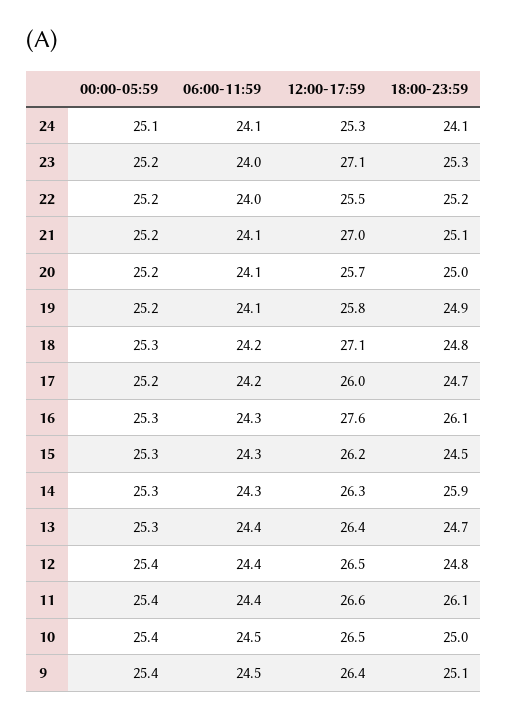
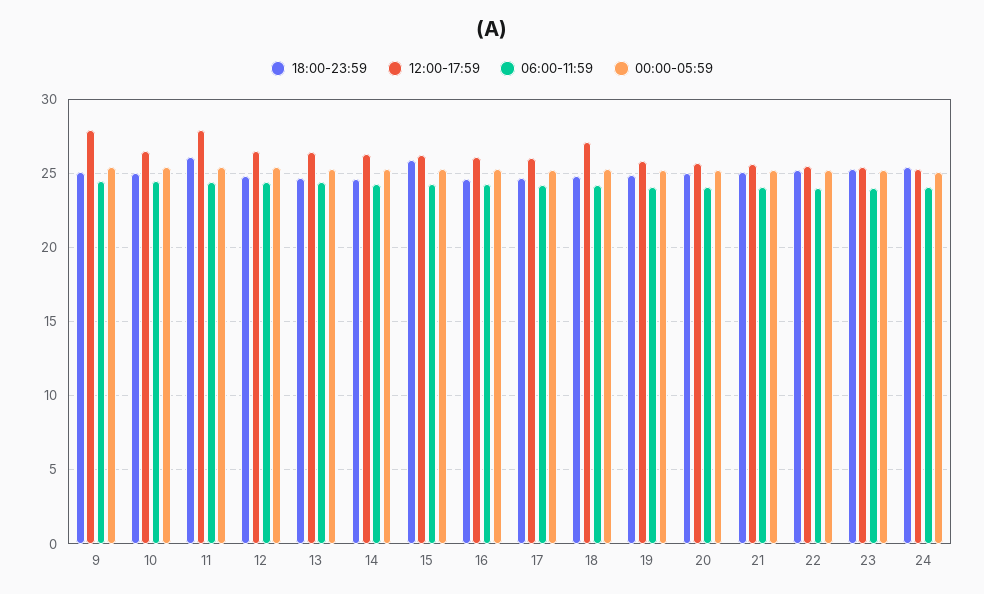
  {
    "00:00-05:59": {
      "24": 25.1,
      "23": 25.2,
      "22": 25.2,
      "21": 25.2,
      "20": 25.2,
      "19": 25.2,
      "18": 25.3,
      "17": 25.2,
      "16": 25.3,
      "15": 25.3,
      "14": 25.3,
      "13": 25.3,
      "12": 25.4,
      "11": 25.4,
      "10": 25.4,
      "9": 25.4
    },
    "06:00-11:59": {
      "24": 24.1,
      "23": 24,
      "22": 24,
      "21": 24.1,
      "20": 24.1,
      "19": 24.1,
      "18": 24.2,
      "17": 24.2,
      "16": 24.3,
      "15": 24.3,
      "14": 24.3,
      "13": 24.4,
      "12": 24.4,
      "11": 24.4,
      "10": 24.5,
      "9": 24.5
    },
    "12:00-17:59": {
      "24": 25.3,
-     "23": 27.1,
+     "23": 25.5,
      "22": 25.5,
-     "21": 27,
+     "21": 25.5,
      "20": 25.7,
      "19": 25.8,
      "18": 27.1,
      "17": 26,
-     "16": 27.6,
+     "16": 26,
      "15": 26.2,
      "14": 26.3,
      "13": 26.4,
      "12": 26.5,
-     "11": 26.6,
+     "11": 28,
      "10": 26.5,
-     "9": 26.4
+     "9": 28
    },
    "18:00-23:59": {
-     "24": 24.1,
+     "24": 25.5,
      "23": 25.3,
      "22": 25.2,
      "21": 25.1,
      "20": 25,
      "19": 24.9,
      "18": 24.8,
      "17": 24.7,
-     "16": 26.1,
+     "16": 24.5,
-     "15": 24.5,
+     "15": 26,
-     "14": 25.9,
+     "14": 24.5,
      "13": 24.7,
      "12": 24.8,
      "11": 26.1,
      "10": 25,
      "9": 25.1
    }
  }

